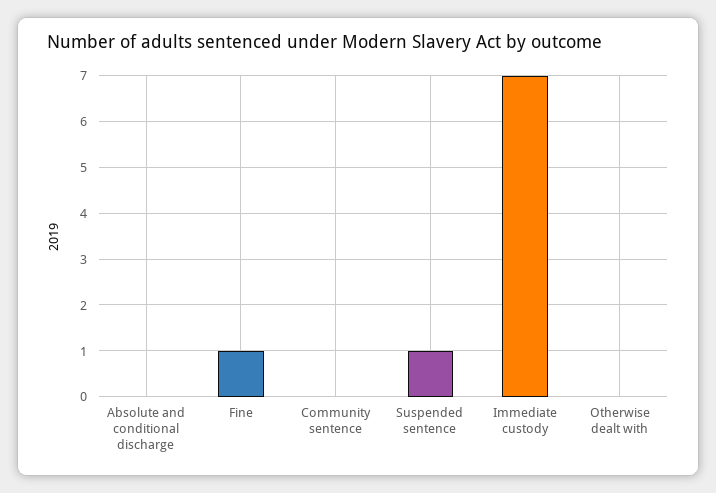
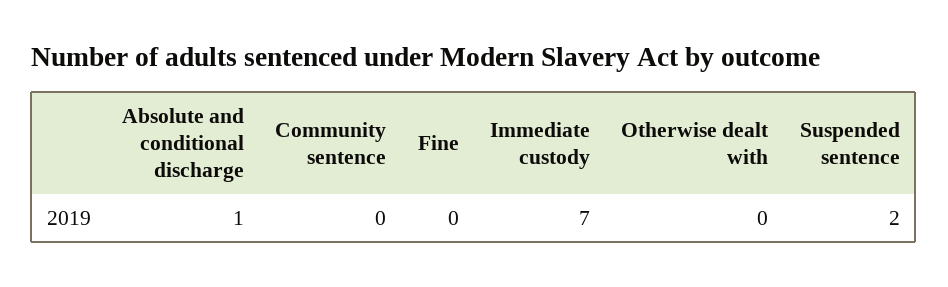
  {
-   "Absolute and conditional discharge": 0,
+   "Absolute and conditional discharge": 1,
-   "Fine": 1,
+   "Fine": 0,
    "Community sentence": 0,
-   "Suspended sentence": 1,
+   "Suspended sentence": 2,
    "Immediate custody": 7,
    "Otherwise dealt with": 0
  }

